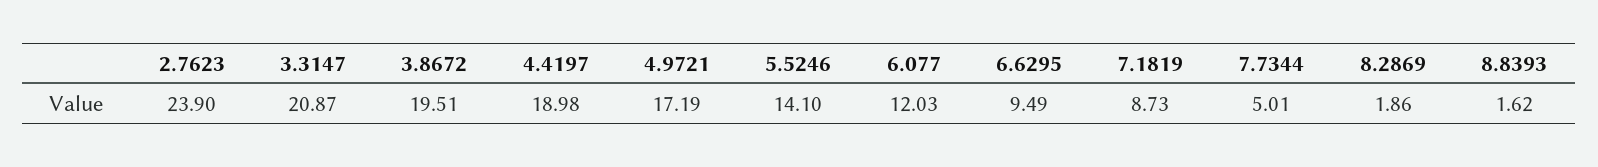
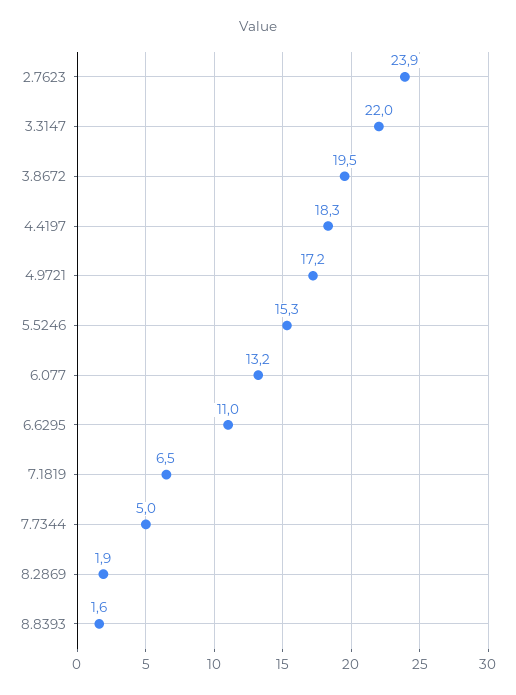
  {
    "2.7623": 23.9,
-   "3.3147": 20.87,
+   "3.3147": 22,
    "3.8672": 19.51,
-   "4.4197": 18.98,
+   "4.4197": 18.3,
    "4.9721": 17.19,
-   "5.5246": 14.1,
+   "5.5246": 15.3,
-   "6.077": 12.03,
+   "6.077": 13.2,
-   "6.6295": 9.49,
+   "6.6295": 11,
-   "7.1819": 8.73,
+   "7.1819": 6.5,
    "7.7344": 5.01,
    "8.2869": 1.86,
    "8.8393": 1.62
  }

